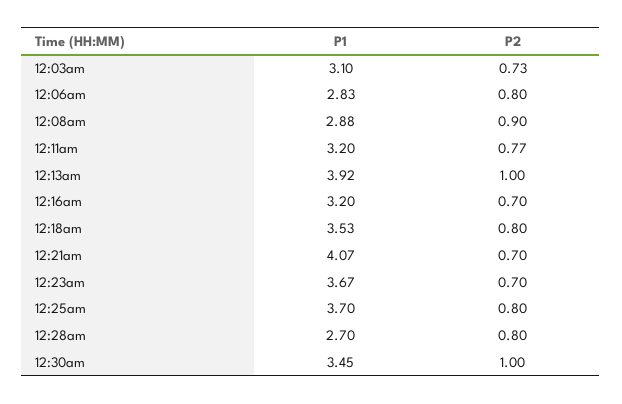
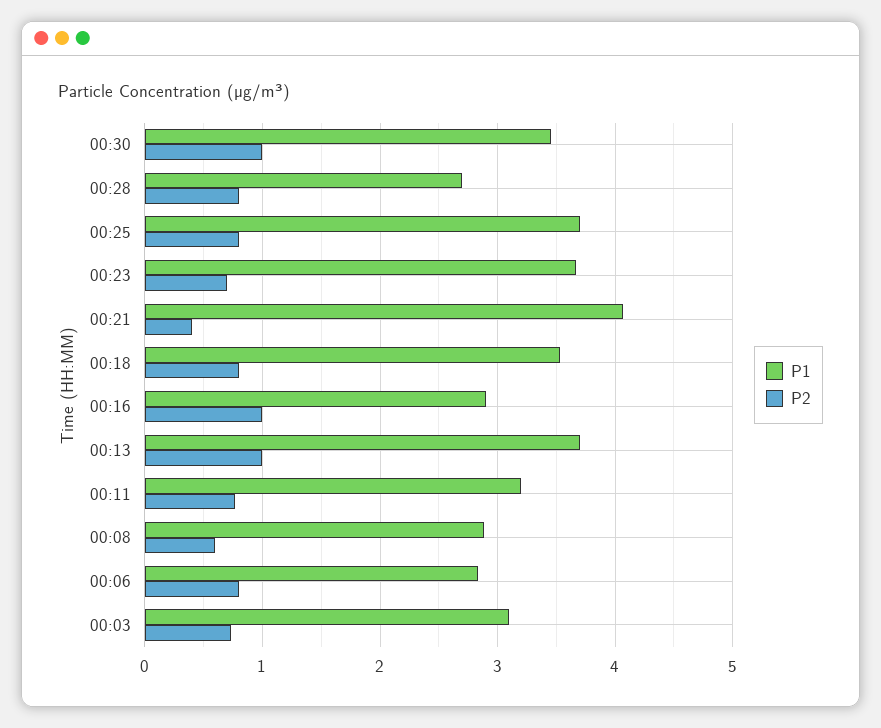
  {
    "P1": {
      "12:03am": 3.1,
      "12:06am": 2.83,
      "12:08am": 2.88,
      "12:11am": 3.2,
-     "12:13am": 3.92,
+     "12:13am": 3.7,
-     "12:16am": 3.2,
+     "12:16am": 2.9,
      "12:18am": 3.53,
      "12:21am": 4.07,
      "12:23am": 3.67,
      "12:25am": 3.7,
      "12:28am": 2.7,
      "12:30am": 3.45
    },
    "P2": {
      "12:03am": 0.73,
      "12:06am": 0.8,
-     "12:08am": 0.9,
+     "12:08am": 0.6,
      "12:11am": 0.77,
      "12:13am": 1,
-     "12:16am": 0.7,
+     "12:16am": 1,
      "12:18am": 0.8,
-     "12:21am": 0.7,
+     "12:21am": 0.4,
      "12:23am": 0.7,
      "12:25am": 0.8,
      "12:28am": 0.8,
      "12:30am": 1
    }
  }

